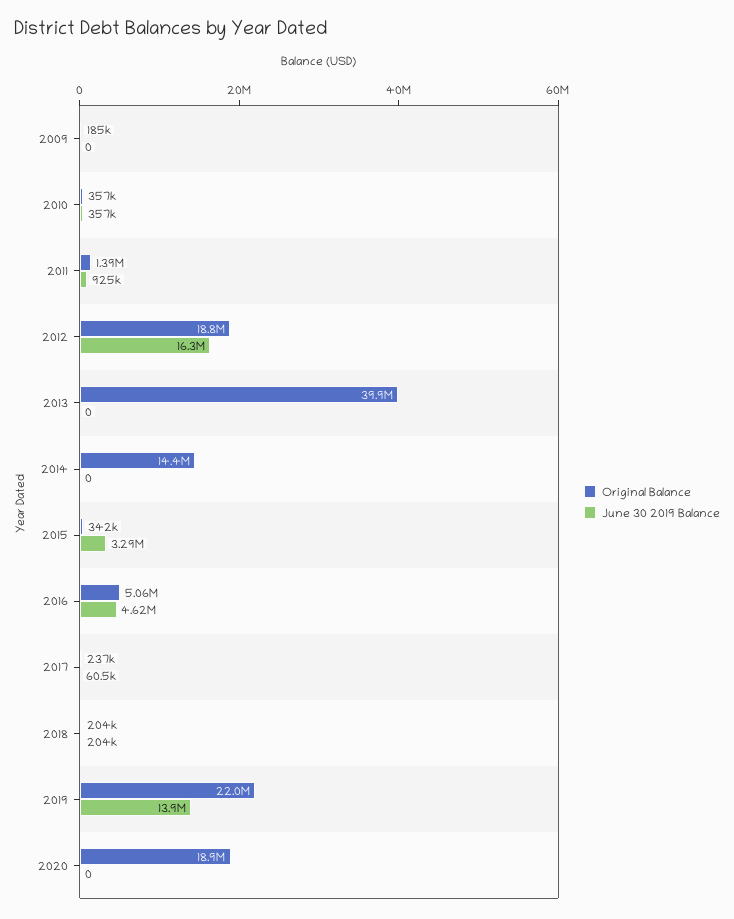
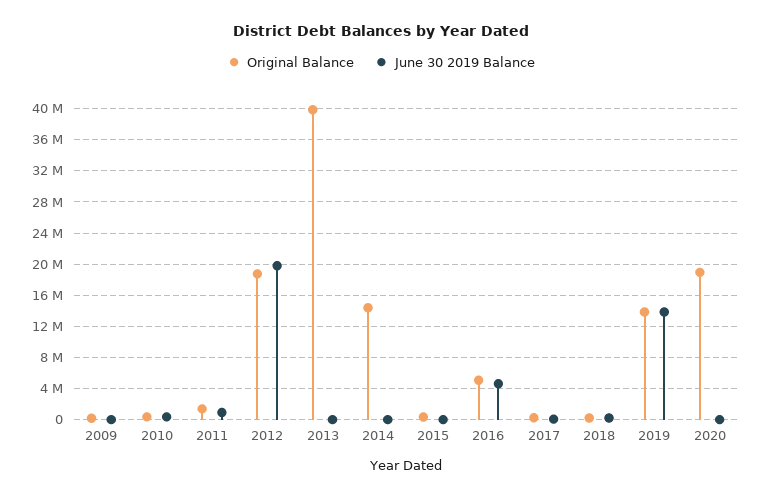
  {
    "Original Balance": {
      "2009": 185000,
      "2010": 357000,
      "2011": 1390000,
      "2012": 18800000,
      "2013": 39900000,
      "2014": 14400000,
      "2015": 342000,
      "2016": 5060000,
      "2017": 237000,
      "2018": 204000,
-     "2019": 22000000,
+     "2019": 14000000,
      "2020": 18900000
    },
    "June 30 2019 Balance": {
      "2009": 0,
      "2010": 357000,
      "2011": 925000,
-     "2012": 16300000,
+     "2012": 20000000,
      "2013": 0,
      "2014": 0,
-     "2015": 3290000,
+     "2015": 0,
      "2016": 4620000,
      "2017": 60500,
      "2018": 204000,
      "2019": 13900000,
      "2020": 0
    }
  }

